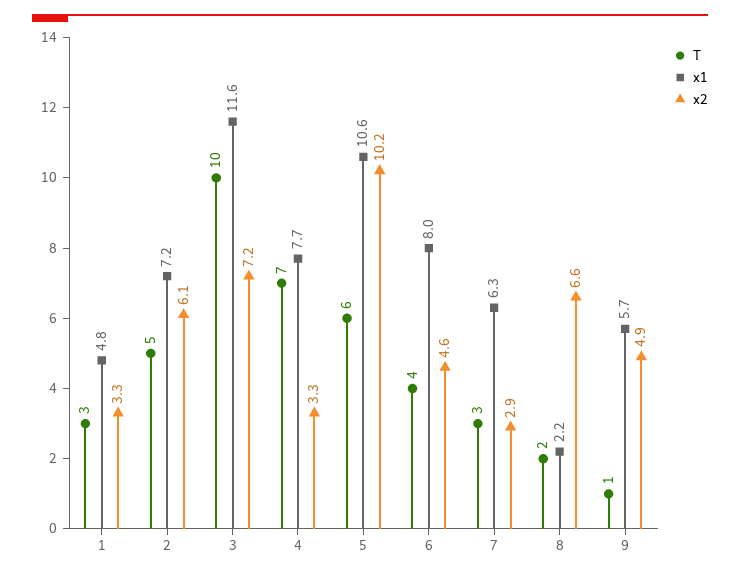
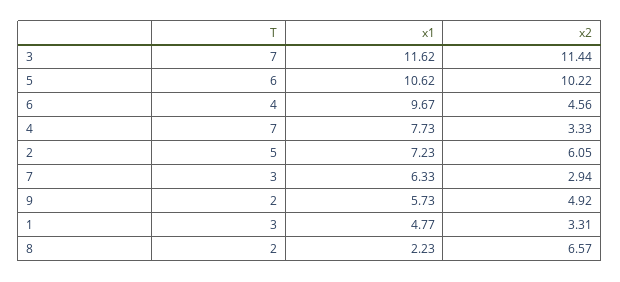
  {
    "T": {
      "1": 3,
      "2": 5,
-     "3": 10,
+     "3": 7,
      "4": 7,
      "5": 6,
      "6": 4,
      "7": 3,
      "8": 2,
-     "9": 1
+     "9": 2
    },
    "x1": {
      "1": 4.77,
      "2": 7.23,
      "3": 11.62,
      "4": 7.73,
      "5": 10.62,
-     "6": 8,
+     "6": 9.67,
      "7": 6.33,
      "8": 2.23,
      "9": 5.73
    },
    "x2": {
      "1": 3.31,
      "2": 6.05,
-     "3": 7.2,
+     "3": 11.44,
      "4": 3.33,
      "5": 10.22,
      "6": 4.56,
      "7": 2.94,
      "8": 6.57,
      "9": 4.92
    }
  }

